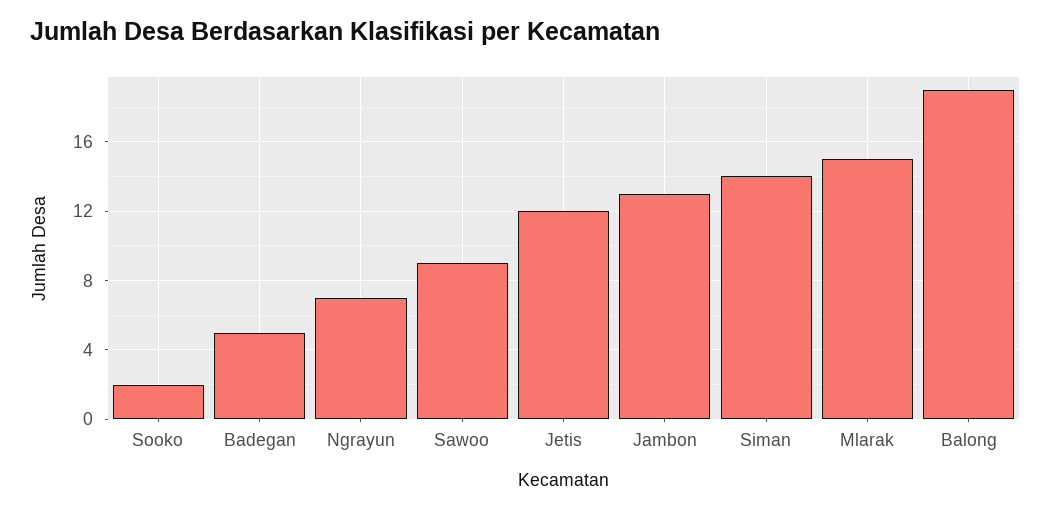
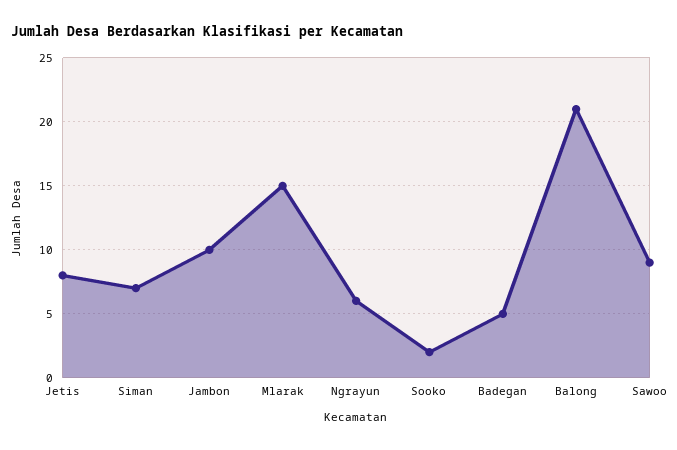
  {
    "Sooko": 2,
    "Badegan": 5,
-   "Ngrayun": 7,
+   "Ngrayun": 6,
    "Sawoo": 9,
-   "Jetis": 12,
+   "Jetis": 8,
-   "Jambon": 13,
+   "Jambon": 10,
-   "Siman": 14,
+   "Siman": 7,
    "Mlarak": 15,
-   "Balong": 19
+   "Balong": 21
  }

